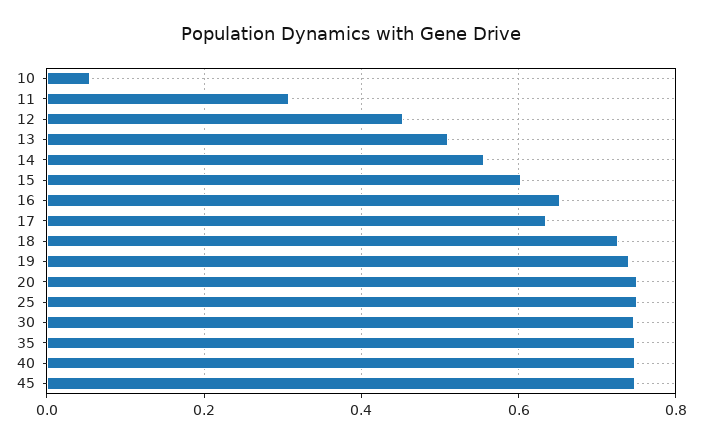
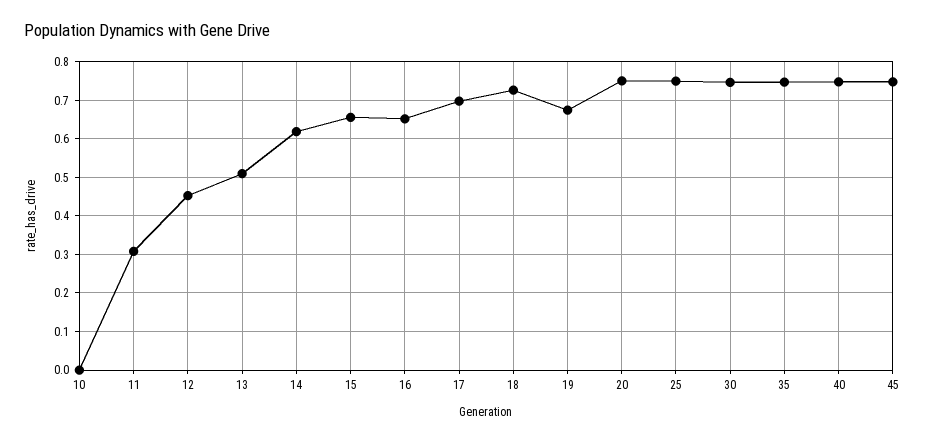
  {
-   "10": 0.06,
+   "10": 0,
    "11": 0.3,
    "12": 0.46,
    "13": 0.5,
-   "14": 0.56,
+   "14": 0.62,
-   "15": 0.6,
+   "15": 0.66,
    "16": 0.66,
-   "17": 0.64,
+   "17": 0.7,
    "18": 0.72,
-   "19": 0.74,
+   "19": 0.68,
    "20": 0.76,
    "25": 0.76,
    "30": 0.74,
    "35": 0.74,
    "40": 0.74,
    "45": 0.74
  }

